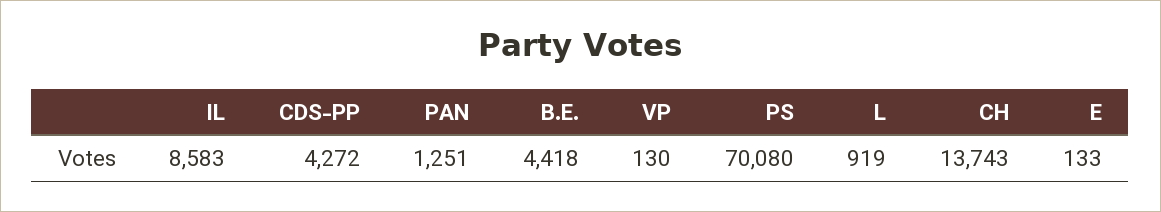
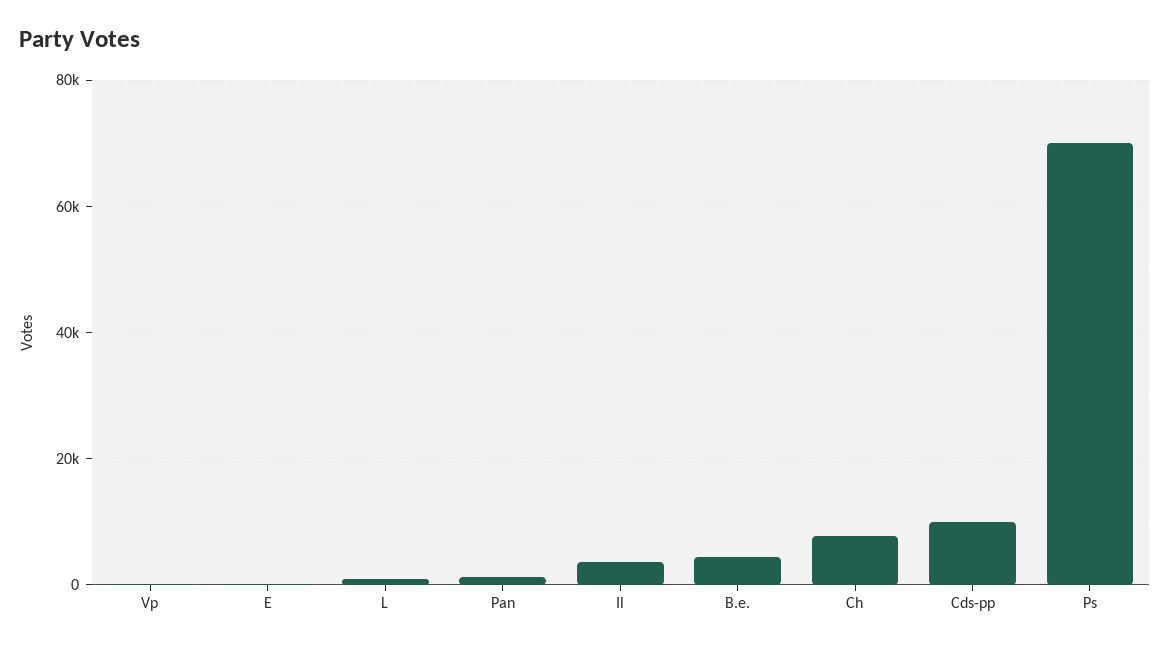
  {
-   "IL": 8583,
+   "IL": 4000,
-   "CDS-PP": 4272,
+   "CDS-PP": 10000,
    "PAN": 1251,
    "B.E.": 4418,
    "VP": 130,
    "PS": 70080,
    "L": 919,
-   "CH": 13743,
+   "CH": 8000,
    "E": 133
  }

